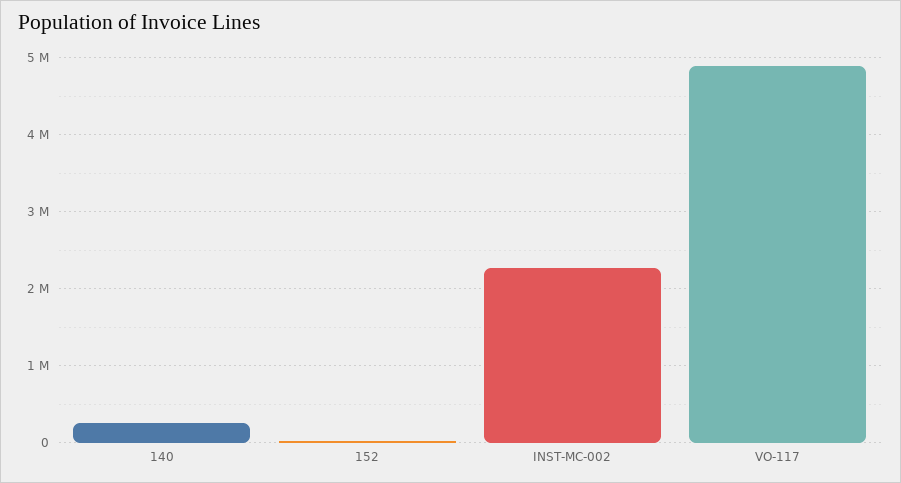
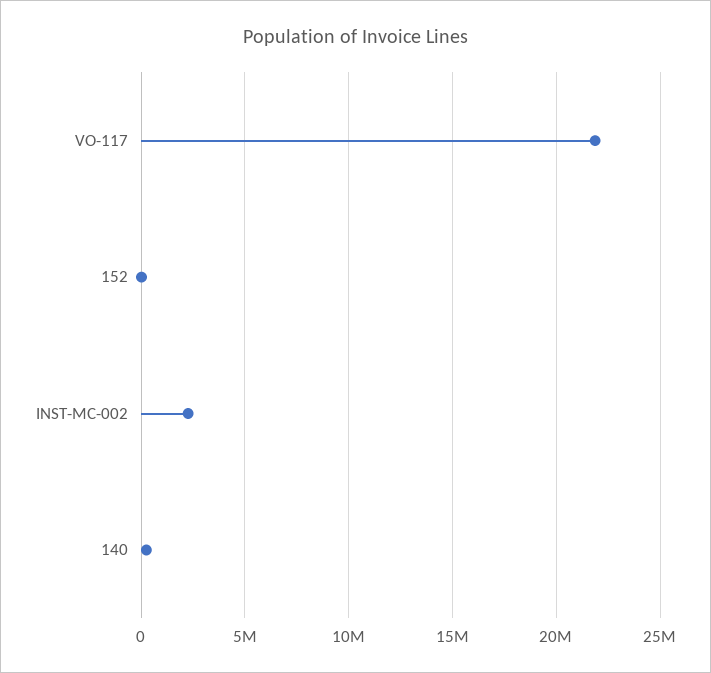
  {
    "140": 300000,
    "152": 0,
    "INST-MC-002": 2300000,
-   "VO-117": 4900000
+   "VO-117": 22000000
  }

